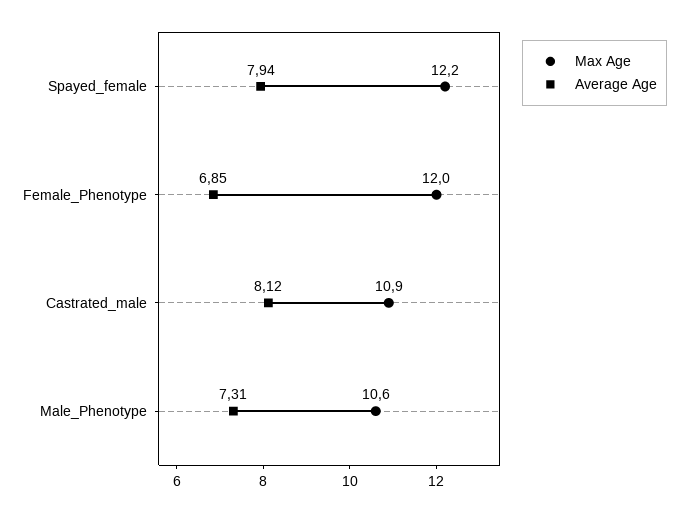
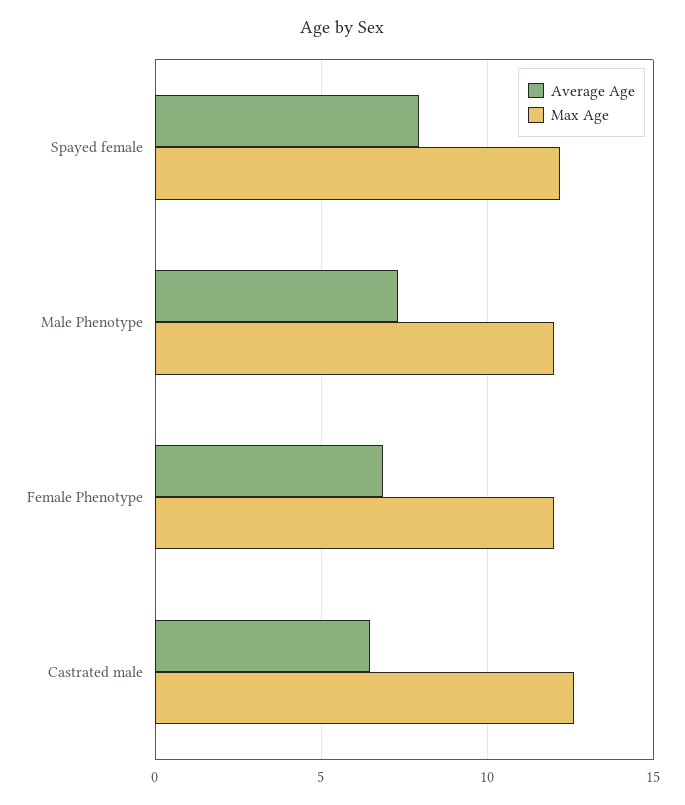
  {
    "Max Age": {
      "Spayed_female": 12.2,
      "Female_Phenotype": 12,
-     "Castrated_male": 10.9,
+     "Castrated_male": 12.5,
-     "Male_Phenotype": 10.6
+     "Male_Phenotype": 12
    },
    "Average Age": {
      "Spayed_female": 7.94,
      "Female_Phenotype": 6.85,
-     "Castrated_male": 8.12,
+     "Castrated_male": 6.5,
      "Male_Phenotype": 7.31
    }
  }

